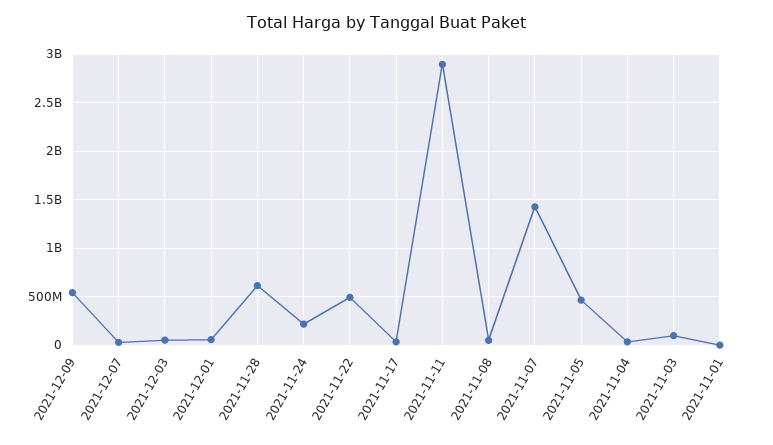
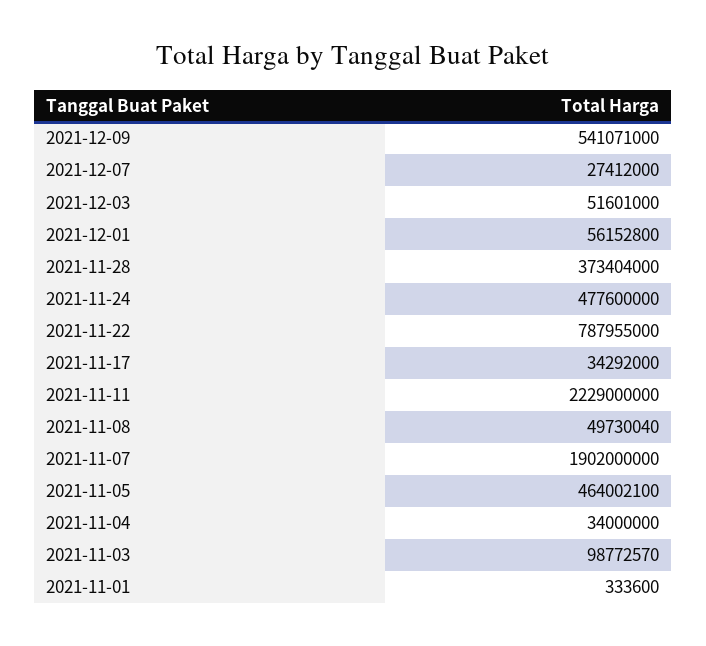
  {
    "2021-12-09": 541071000,
    "2021-12-07": 27412000,
    "2021-12-03": 51601000,
    "2021-12-01": 56152800,
-   "2021-11-28": 600000000,
+   "2021-11-28": 373404000,
-   "2021-11-24": 200000000,
+   "2021-11-24": 477600000,
-   "2021-11-22": 500000000,
+   "2021-11-22": 787955000,
    "2021-11-17": 34292000,
-   "2021-11-11": 2900000000,
+   "2021-11-11": 2229000000,
    "2021-11-08": 49730040,
-   "2021-11-07": 1400000000,
+   "2021-11-07": 1902000000,
    "2021-11-05": 464002100,
    "2021-11-04": 34000000,
    "2021-11-03": 98772570,
    "2021-11-01": 333600
  }

